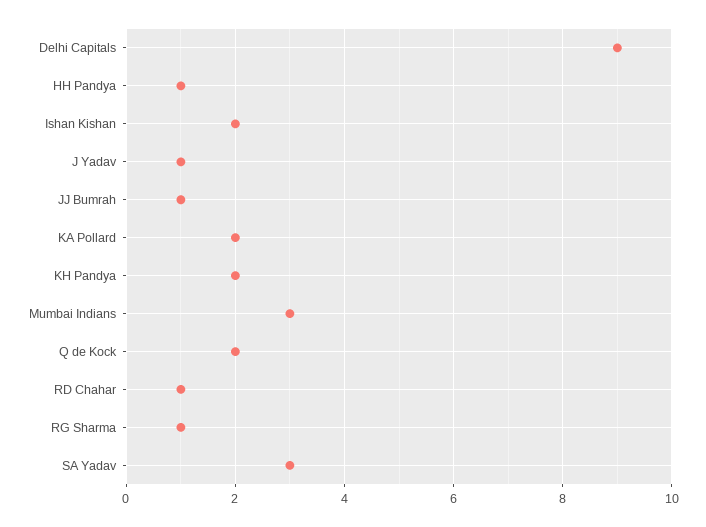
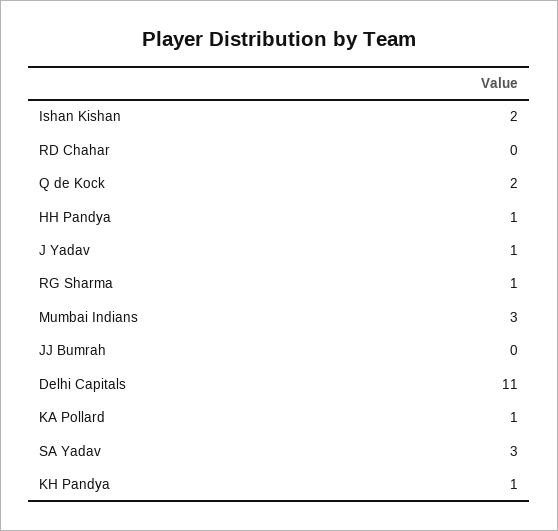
  {
-   "Delhi Capitals": 9,
+   "Delhi Capitals": 11,
    "HH Pandya": 1,
    "Ishan Kishan": 2,
    "J Yadav": 1,
-   "JJ Bumrah": 1,
+   "JJ Bumrah": 0,
-   "KA Pollard": 2,
+   "KA Pollard": 1,
-   "KH Pandya": 2,
+   "KH Pandya": 1,
    "Mumbai Indians": 3,
    "Q de Kock": 2,
-   "RD Chahar": 1,
+   "RD Chahar": 0,
    "RG Sharma": 1,
    "SA Yadav": 3
  }

